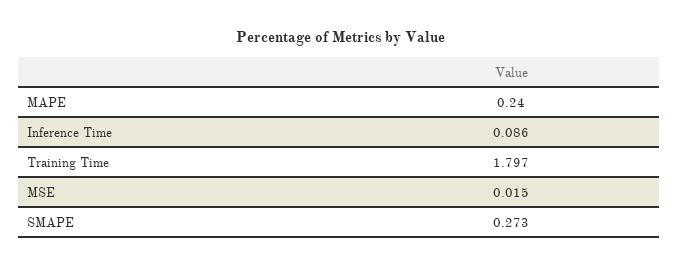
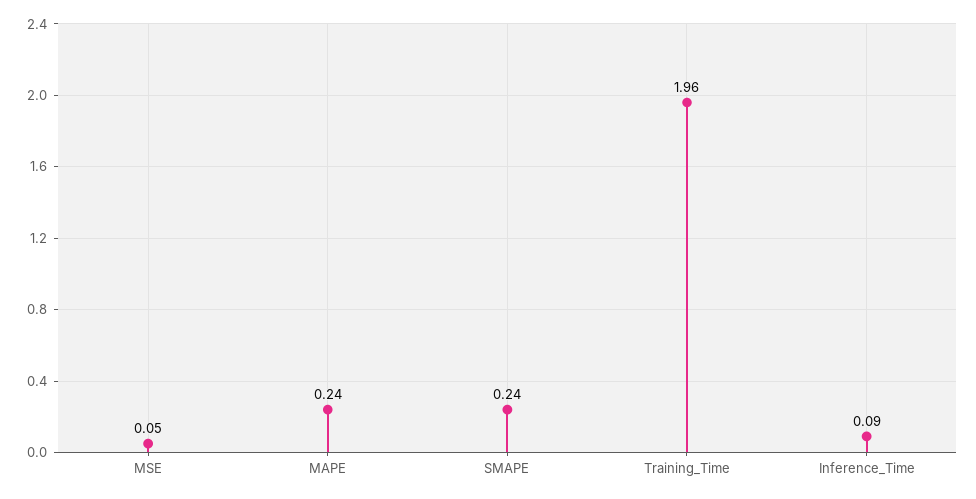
  {
    "MAPE": 0.24,
    "Inference Time": 0.086,
-   "Training Time": 1.797,
+   "Training Time": 1.96,
-   "MSE": 0.015,
+   "MSE": 0.05,
-   "SMAPE": 0.273
+   "SMAPE": 0.24
  }

